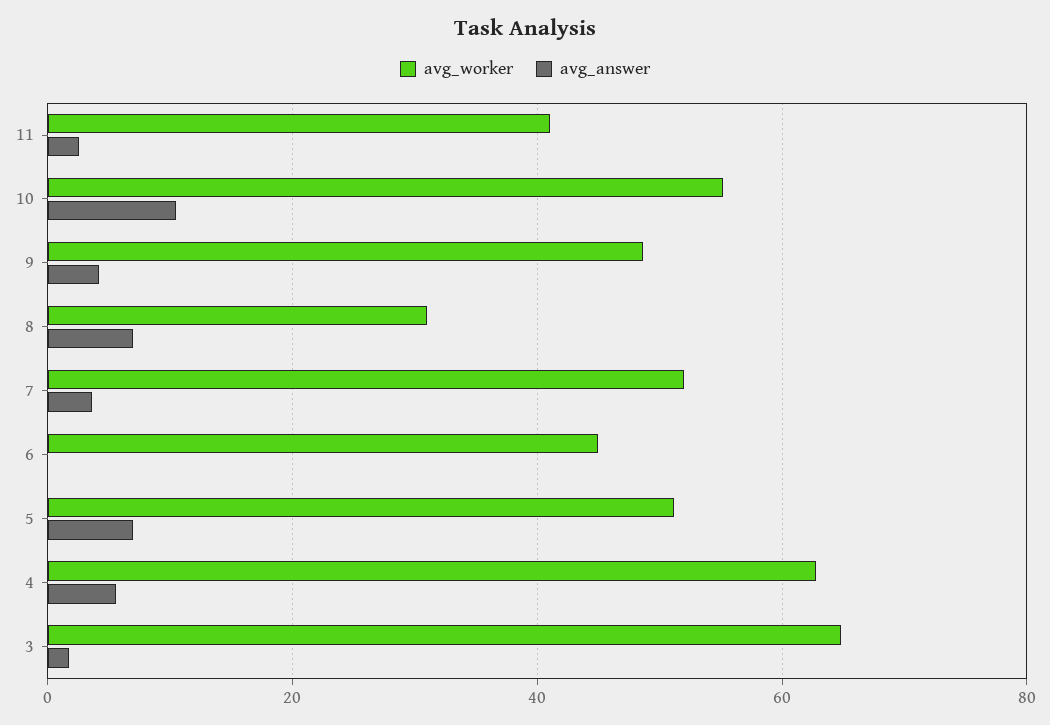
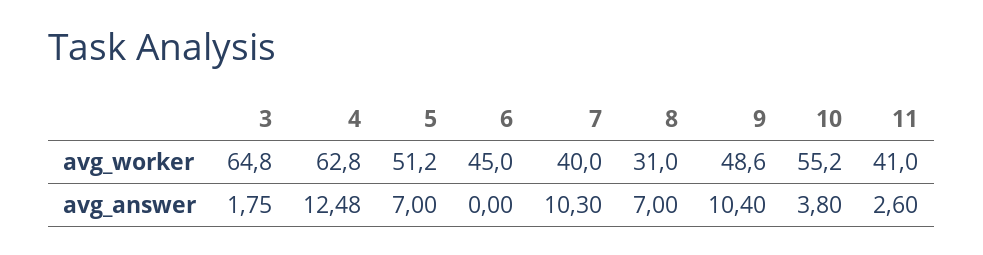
  {
    "avg_worker": {
      "11": 41,
      "10": 55.2,
      "9": 48.6,
      "8": 31,
-     "7": 52,
+     "7": 40,
      "6": 45,
      "5": 51.2,
      "4": 62.8,
      "3": 64.8
    },
    "avg_answer": {
      "11": 2.6,
-     "10": 10,
+     "10": 3.8,
-     "9": 4,
+     "9": 10.4,
      "8": 7,
-     "7": 4,
+     "7": 10.3,
      "6": 0,
      "5": 7,
-     "4": 6,
+     "4": 12.48,
      "3": 1.75
    }
  }

